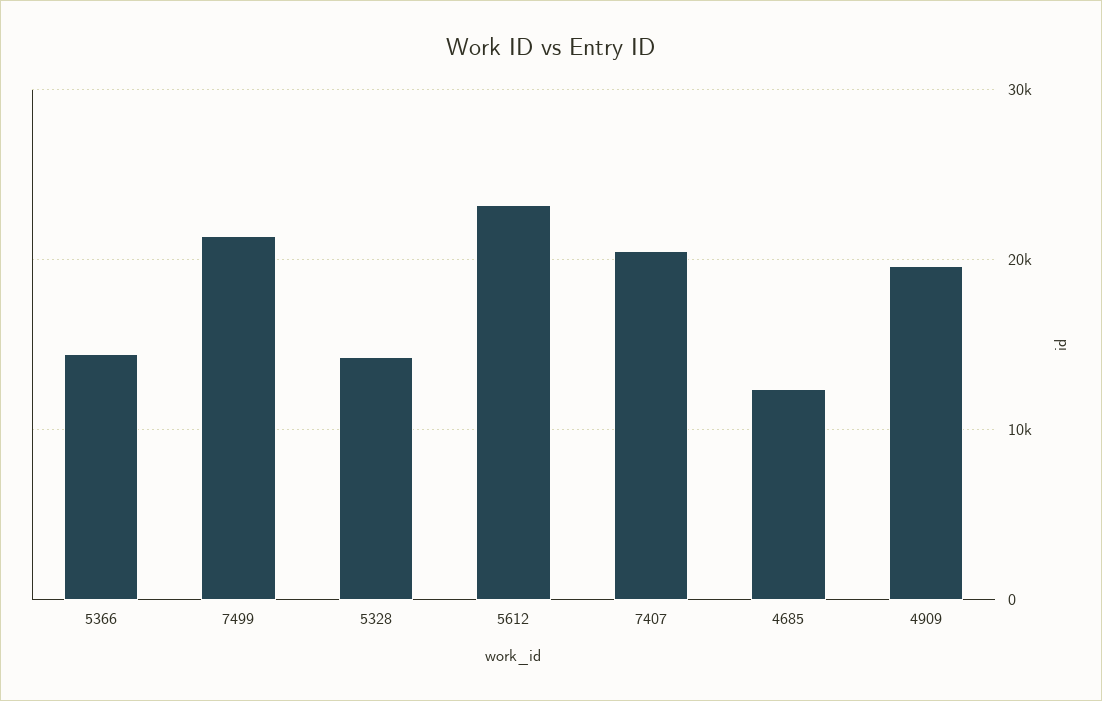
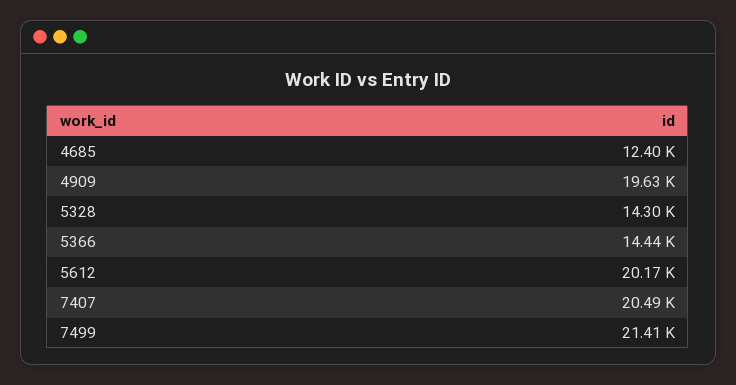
  {
    "5366": 14440,
    "7499": 21410,
    "5328": 14300,
-   "5612": 23000,
+   "5612": 20170,
    "7407": 20490,
    "4685": 12400,
    "4909": 19630
  }

